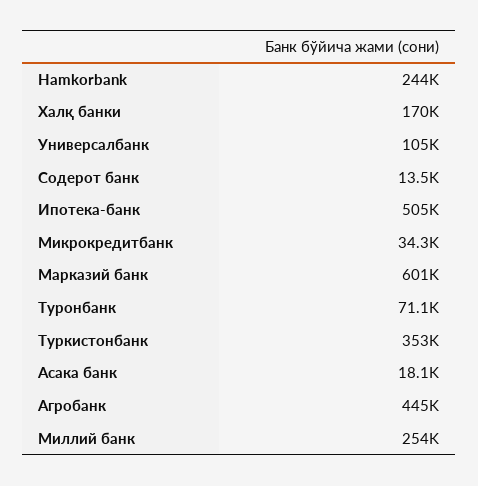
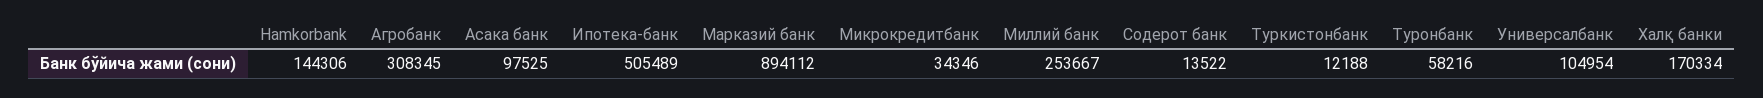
  {
-   "Hamkorbank": 244000,
+   "Hamkorbank": 144306,
    "Халқ банки": 170334,
    "Универсалбанк": 104954,
    "Содерот банк": 13522,
    "Ипотека-банк": 505489,
    "Микрокредитбанк": 34346,
-   "Марказий банк": 601000,
+   "Марказий банк": 894112,
-   "Туронбанк": 71100,
+   "Туронбанк": 58216,
-   "Туркистонбанк": 353000,
+   "Туркистонбанк": 12188,
-   "Асака банк": 18100,
+   "Асака банк": 97525,
-   "Агробанк": 445000,
+   "Агробанк": 308345,
    "Миллий банк": 253667
  }

